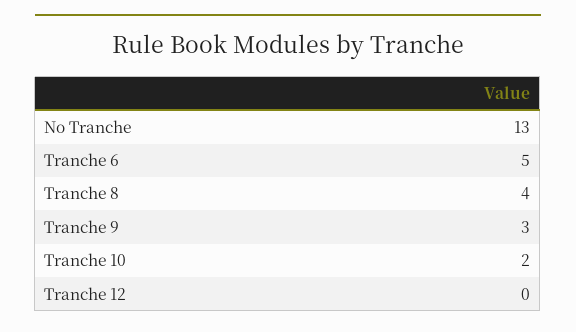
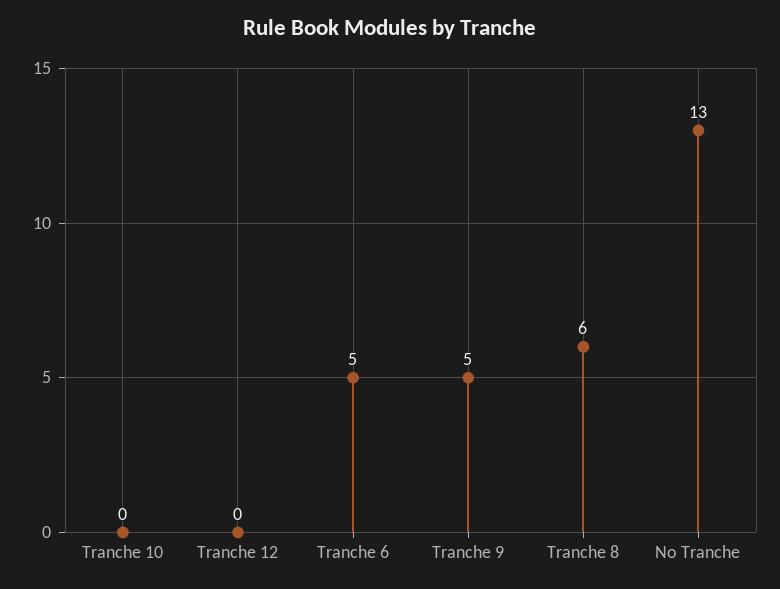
  {
    "No Tranche": 13,
    "Tranche 6": 5,
-   "Tranche 8": 4,
+   "Tranche 8": 6,
-   "Tranche 9": 3,
+   "Tranche 9": 5,
-   "Tranche 10": 2,
+   "Tranche 10": 0,
    "Tranche 12": 0
  }

